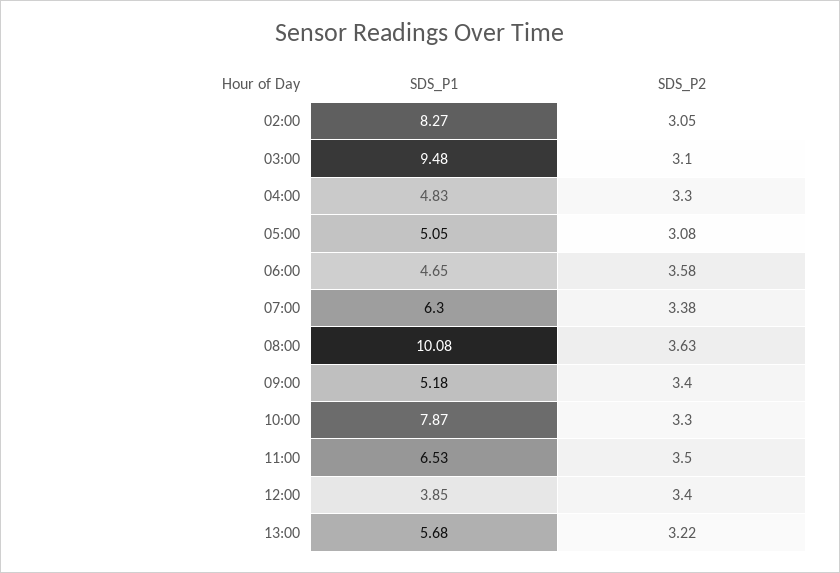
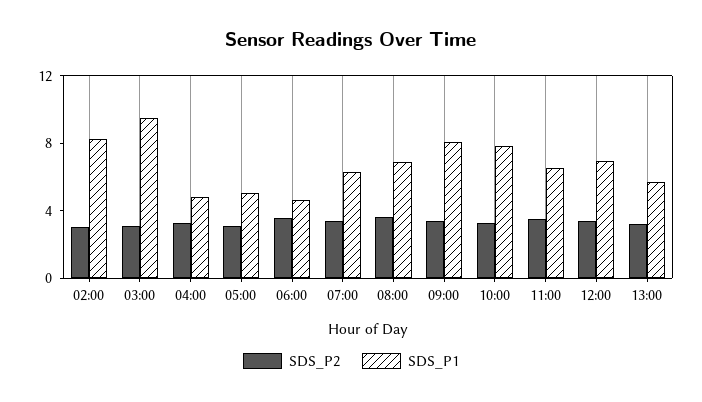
  {
    "SDS_P1": {
      "02:00": 8.27,
      "03:00": 9.48,
      "04:00": 4.83,
      "05:00": 5.05,
      "06:00": 4.65,
      "07:00": 6.3,
-     "08:00": 10.08,
+     "08:00": 7,
-     "09:00": 5.18,
+     "09:00": 8,
      "10:00": 7.87,
      "11:00": 6.53,
-     "12:00": 3.85,
+     "12:00": 7,
      "13:00": 5.68
    },
    "SDS_P2": {
      "02:00": 3.05,
      "03:00": 3.1,
      "04:00": 3.3,
      "05:00": 3.08,
      "06:00": 3.58,
      "07:00": 3.38,
      "08:00": 3.63,
      "09:00": 3.4,
      "10:00": 3.3,
      "11:00": 3.5,
      "12:00": 3.4,
      "13:00": 3.22
    }
  }

